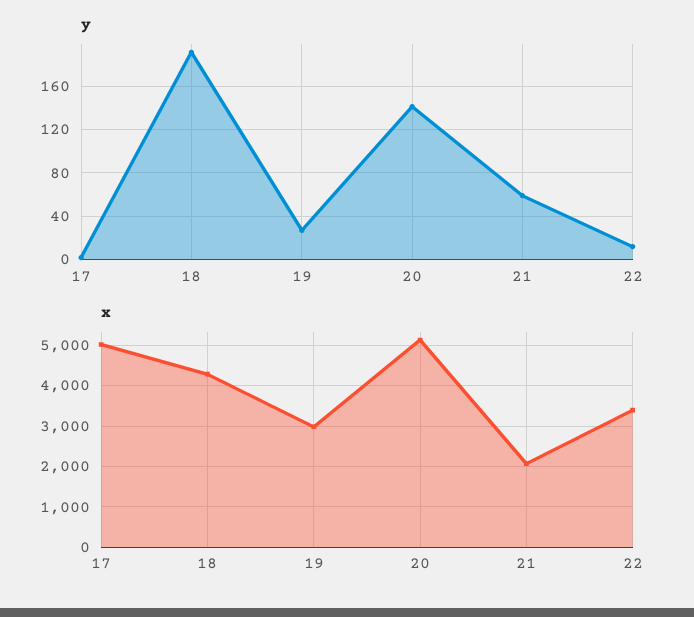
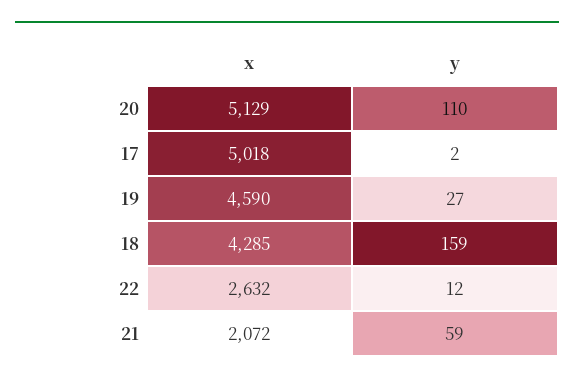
  {
    "y": {
      "17": 2,
-     "18": 190,
+     "18": 159,
      "19": 27,
-     "20": 140,
+     "20": 110,
      "21": 59,
      "22": 12
    },
    "x": {
      "17": 5018,
      "18": 4285,
-     "19": 3000,
+     "19": 4590,
      "20": 5129,
      "21": 2072,
-     "22": 3400
+     "22": 2632
    }
  }

